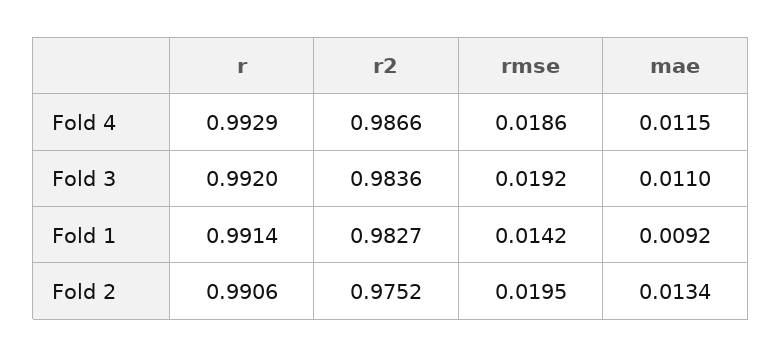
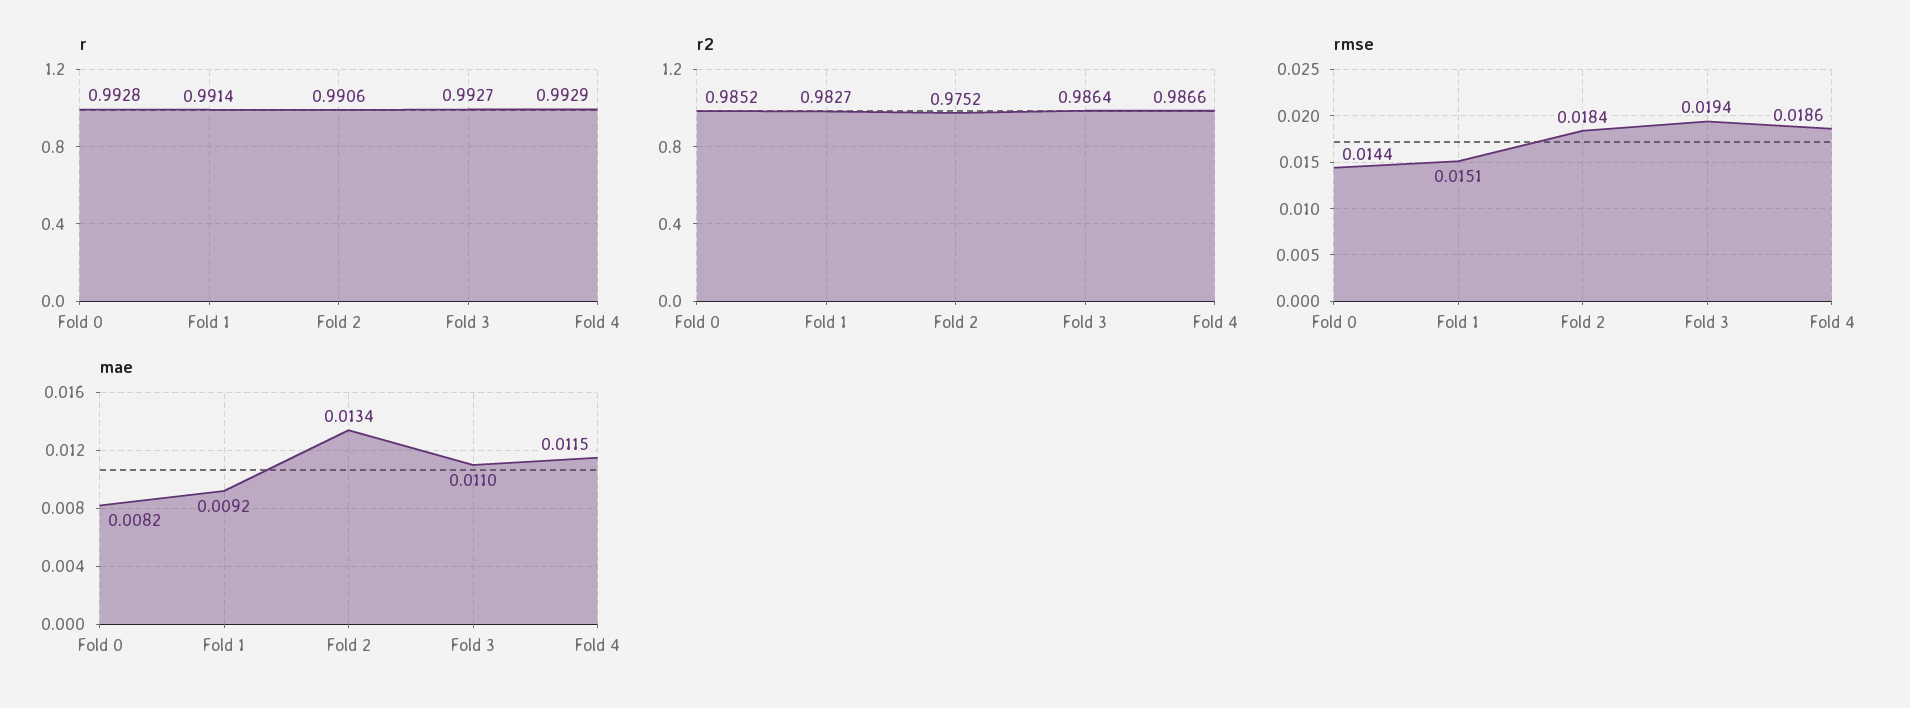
  {
    "r": {
      "Fold 4": 0.9929,
-     "Fold 3": 0.992,
+     "Fold 3": 0.9927,
      "Fold 1": 0.9914,
-     "Fold 2": 0.9906
+     "Fold 2": 0.9906,
+     "Fold 0": 0.9928
    },
    "r2": {
      "Fold 4": 0.9866,
-     "Fold 3": 0.9836,
+     "Fold 3": 0.9864,
      "Fold 1": 0.9827,
-     "Fold 2": 0.9752
+     "Fold 2": 0.9752,
+     "Fold 0": 0.9852
    },
    "rmse": {
      "Fold 4": 0.0186,
-     "Fold 3": 0.0192,
+     "Fold 3": 0.0194,
-     "Fold 1": 0.0142,
+     "Fold 1": 0.0151,
-     "Fold 2": 0.0195
+     "Fold 2": 0.0184,
+     "Fold 0": 0.0144
    },
    "mae": {
      "Fold 4": 0.0115,
      "Fold 3": 0.011,
      "Fold 1": 0.0092,
-     "Fold 2": 0.0134
+     "Fold 2": 0.0134,
+     "Fold 0": 0.0082
    }
  }

